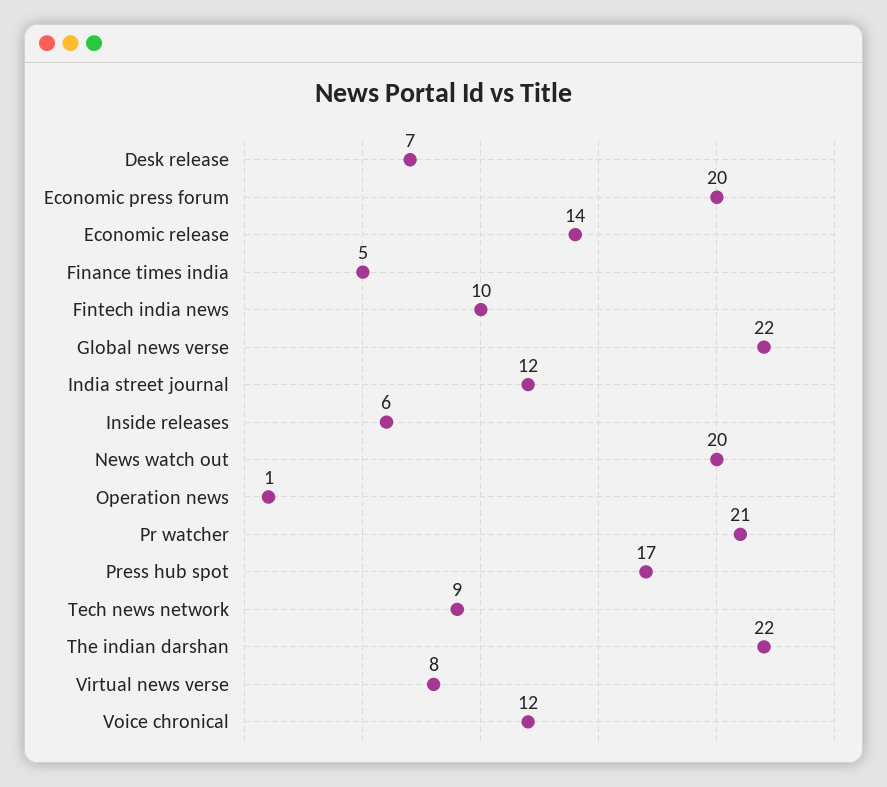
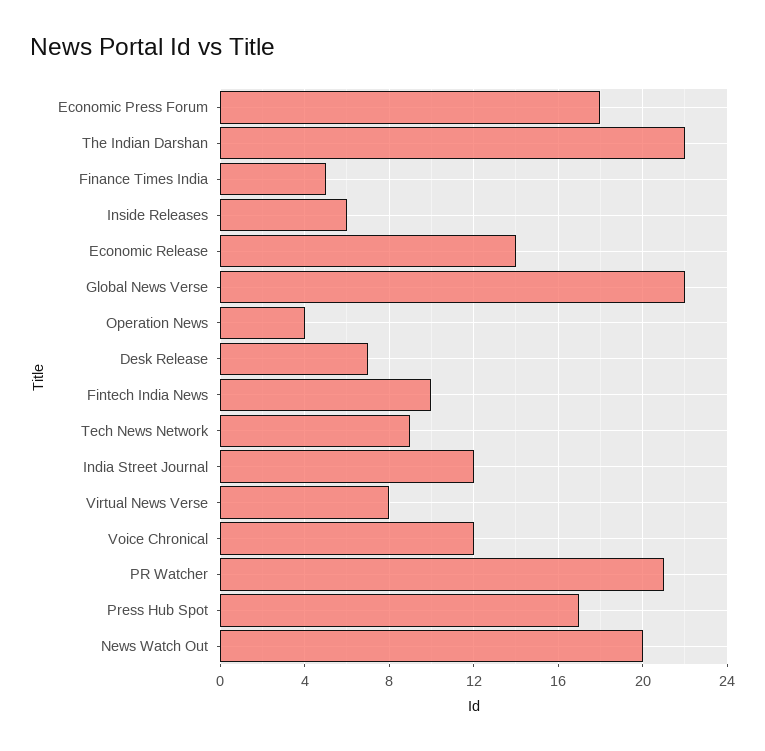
  {
    "Desk release": 7,
-   "Economic press forum": 20,
+   "Economic press forum": 18,
    "Economic release": 14,
    "Finance times india": 5,
    "Fintech india news": 10,
    "Global news verse": 22,
    "India street journal": 12,
    "Inside releases": 6,
    "News watch out": 20,
-   "Operation news": 1,
+   "Operation news": 4,
    "Pr watcher": 21,
    "Press hub spot": 17,
    "Tech news network": 9,
    "The indian darshan": 22,
    "Virtual news verse": 8,
    "Voice chronical": 12
  }

